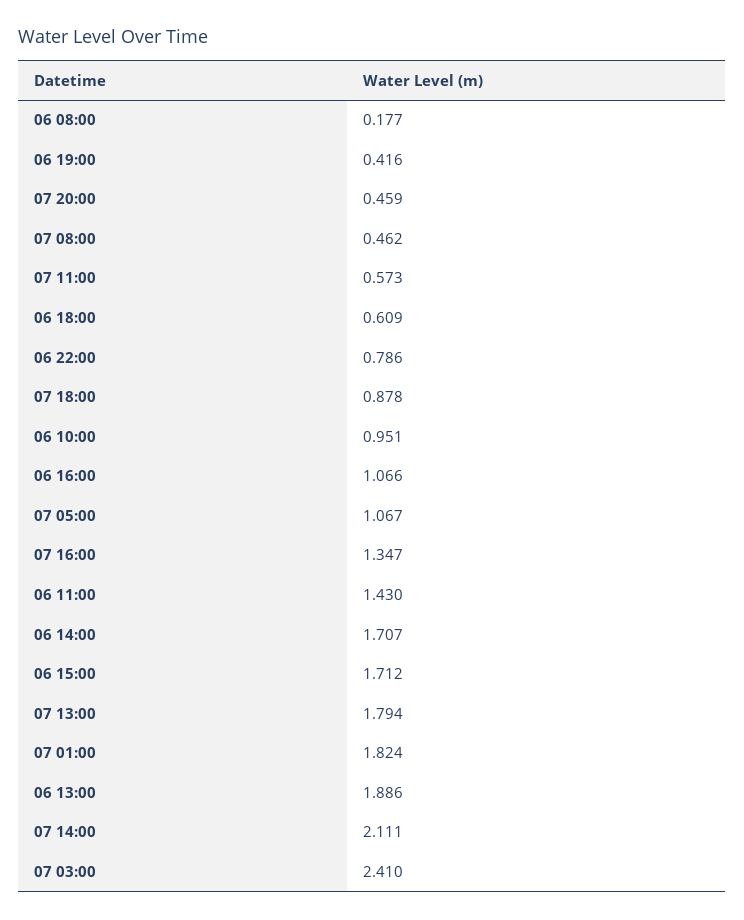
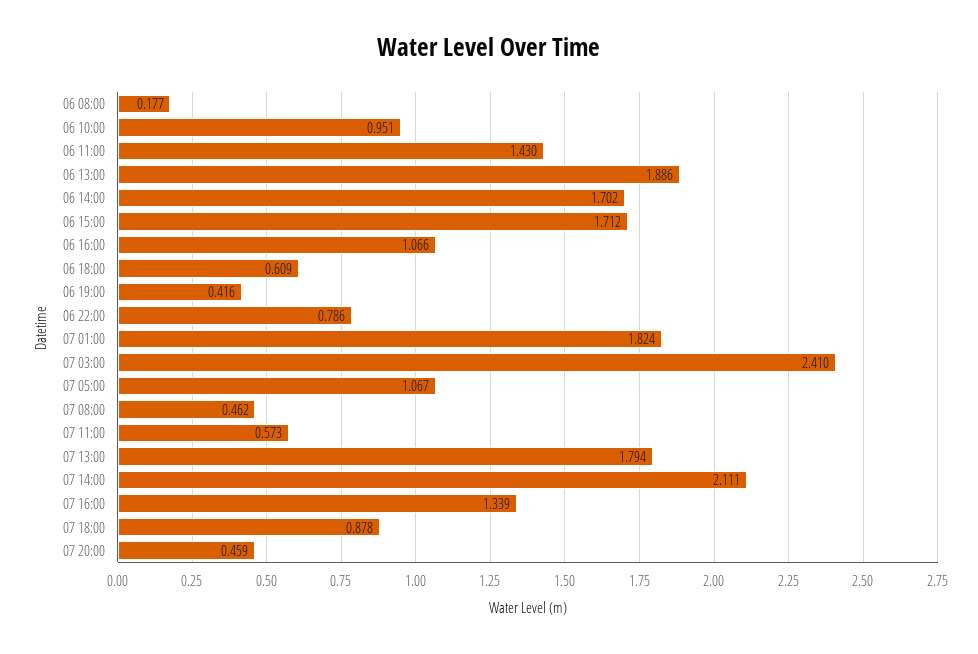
  {
    "06 08:00": 0.177,
    "06 19:00": 0.416,
    "07 20:00": 0.459,
    "07 08:00": 0.462,
    "07 11:00": 0.573,
    "06 18:00": 0.609,
    "06 22:00": 0.786,
    "07 18:00": 0.878,
    "06 10:00": 0.951,
    "06 16:00": 1.066,
    "07 05:00": 1.067,
-   "07 16:00": 1.347,
+   "07 16:00": 1.339,
    "06 11:00": 1.43,
-   "06 14:00": 1.707,
+   "06 14:00": 1.702,
    "06 15:00": 1.712,
    "07 13:00": 1.794,
    "07 01:00": 1.824,
    "06 13:00": 1.886,
    "07 14:00": 2.111,
    "07 03:00": 2.41
  }

